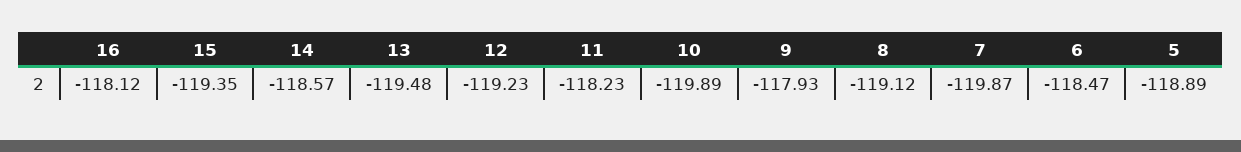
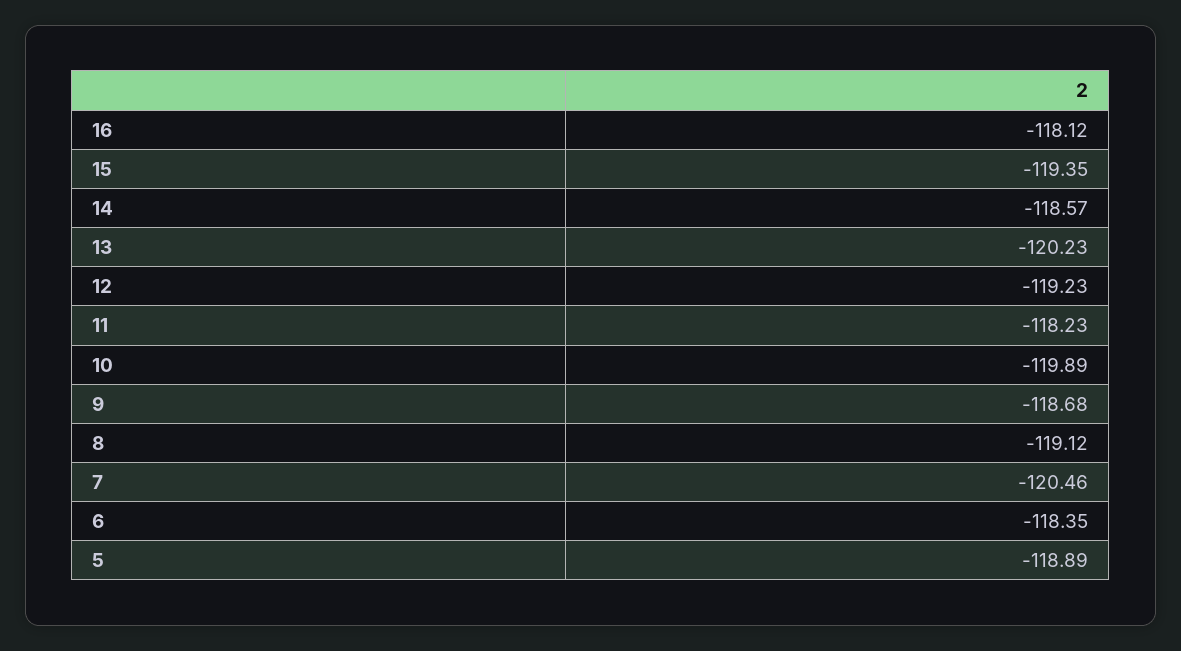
  {
    "16": -118.12,
    "15": -119.35,
    "14": -118.57,
-   "13": -119.48,
+   "13": -120.23,
    "12": -119.23,
    "11": -118.23,
    "10": -119.89,
-   "9": -117.93,
+   "9": -118.68,
    "8": -119.12,
-   "7": -119.87,
+   "7": -120.46,
-   "6": -118.47,
+   "6": -118.35,
    "5": -118.89
  }

